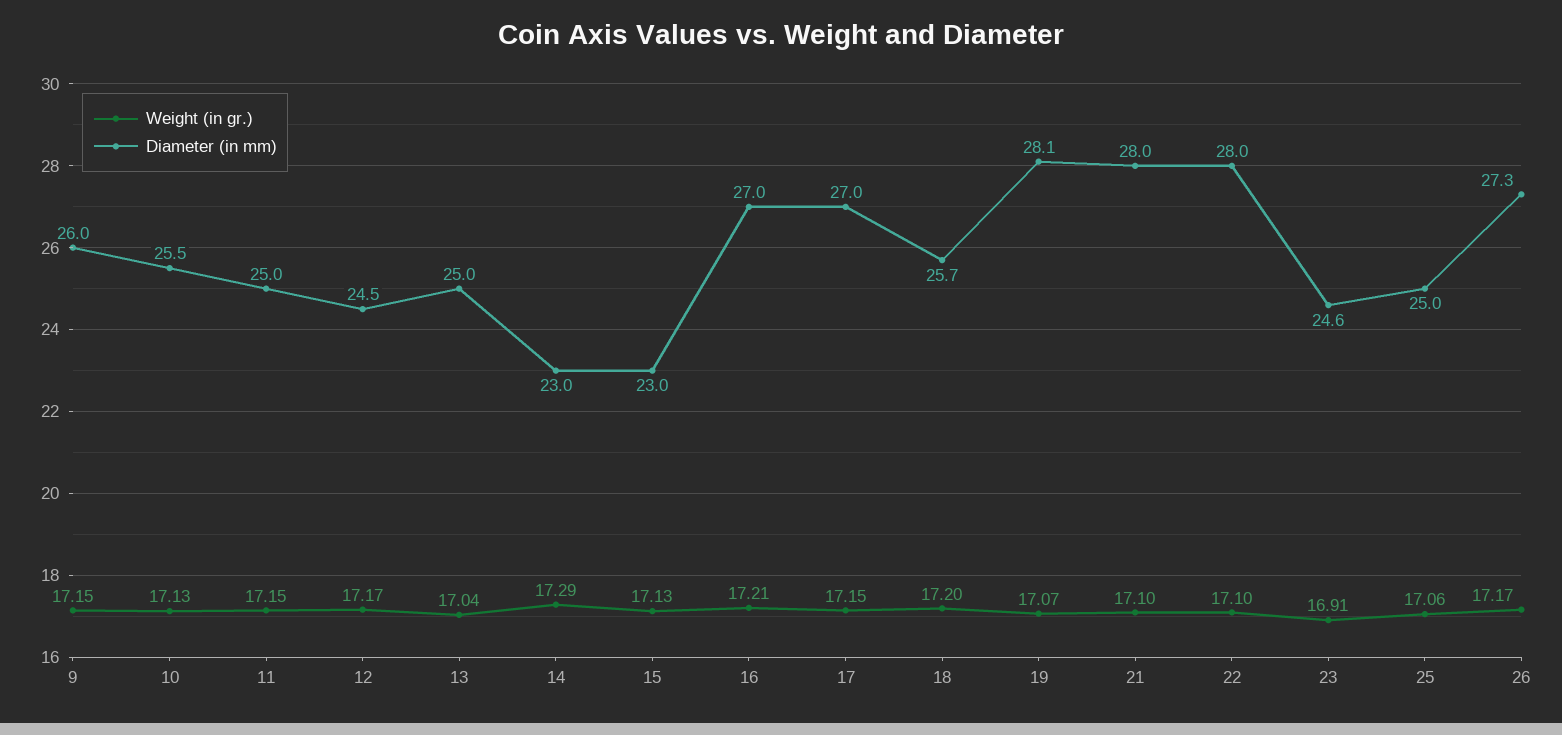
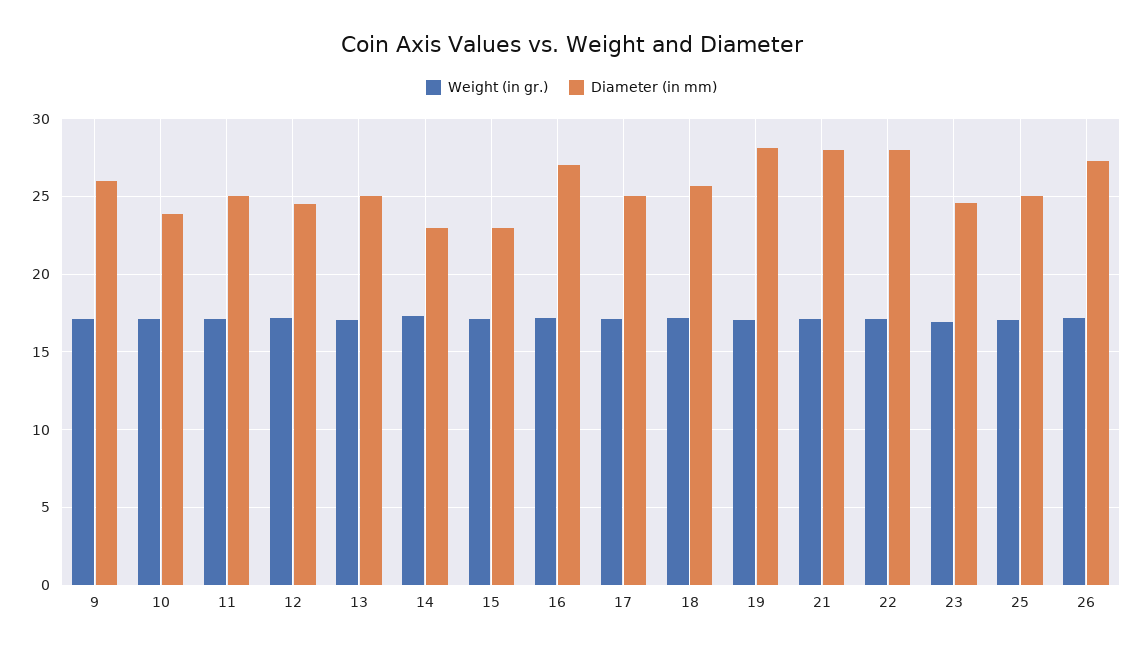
  {
    "Weight (in gr.)": {
      "9": 17.15,
      "10": 17.13,
      "11": 17.15,
      "12": 17.17,
      "13": 17.04,
      "14": 17.29,
      "15": 17.13,
      "16": 17.21,
      "17": 17.15,
      "18": 17.2,
      "19": 17.07,
      "21": 17.1,
      "22": 17.1,
      "23": 16.91,
      "25": 17.06,
      "26": 17.17
    },
    "Diameter (in mm)": {
      "9": 26,
-     "10": 25.5,
+     "10": 24,
      "11": 25,
      "12": 24.5,
      "13": 25,
      "14": 23,
      "15": 23,
      "16": 27,
-     "17": 27,
+     "17": 25,
      "18": 25.7,
      "19": 28.1,
      "21": 28,
      "22": 28,
      "23": 24.6,
      "25": 25,
      "26": 27.3
    }
  }

